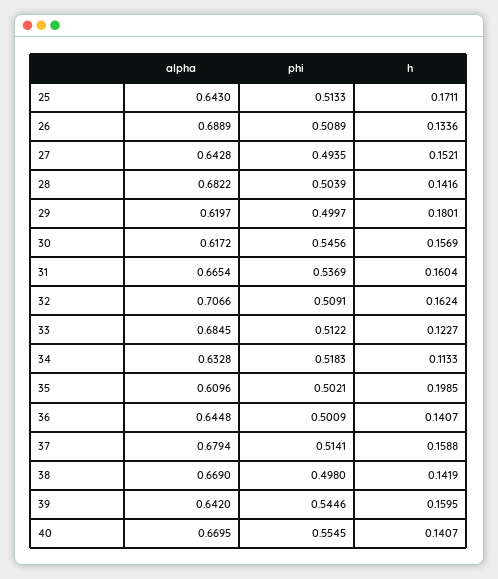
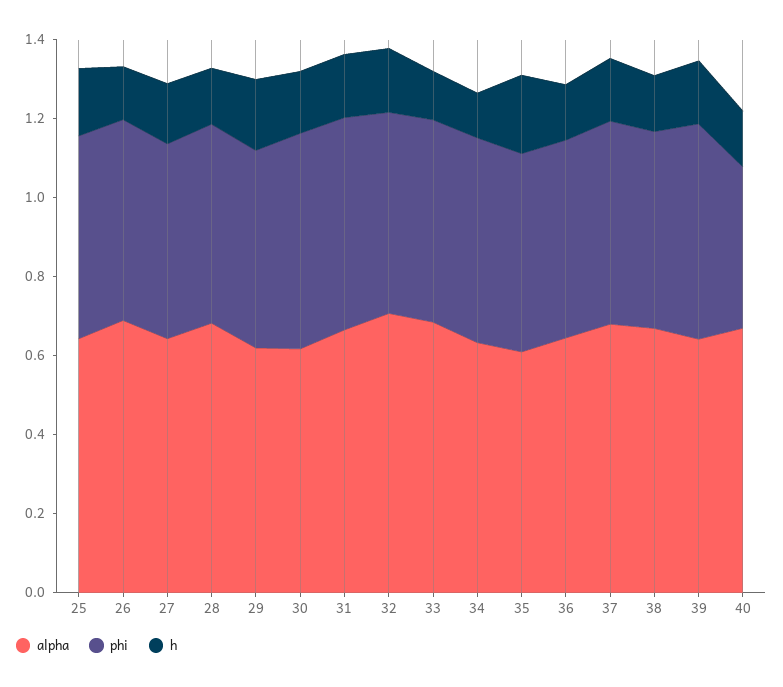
  {
    "alpha": {
      "25": 0.643,
      "26": 0.6889,
      "27": 0.6428,
      "28": 0.6822,
      "29": 0.6197,
      "30": 0.6172,
      "31": 0.6654,
      "32": 0.7066,
      "33": 0.6845,
      "34": 0.6328,
      "35": 0.6096,
      "36": 0.6448,
      "37": 0.6794,
      "38": 0.669,
      "39": 0.642,
      "40": 0.6695
    },
    "phi": {
      "25": 0.5133,
      "26": 0.5089,
      "27": 0.4935,
      "28": 0.5039,
      "29": 0.4997,
      "30": 0.5456,
      "31": 0.5369,
      "32": 0.5091,
      "33": 0.5122,
      "34": 0.5183,
      "35": 0.5021,
      "36": 0.5009,
      "37": 0.5141,
      "38": 0.498,
      "39": 0.5446,
-     "40": 0.5545
+     "40": 0.4
    },
    "h": {
      "25": 0.1711,
      "26": 0.1336,
      "27": 0.1521,
      "28": 0.1416,
      "29": 0.1801,
      "30": 0.1569,
      "31": 0.1604,
      "32": 0.1624,
      "33": 0.1227,
      "34": 0.1133,
      "35": 0.1985,
      "36": 0.1407,
      "37": 0.1588,
      "38": 0.1419,
      "39": 0.1595,
      "40": 0.1407
    }
  }

